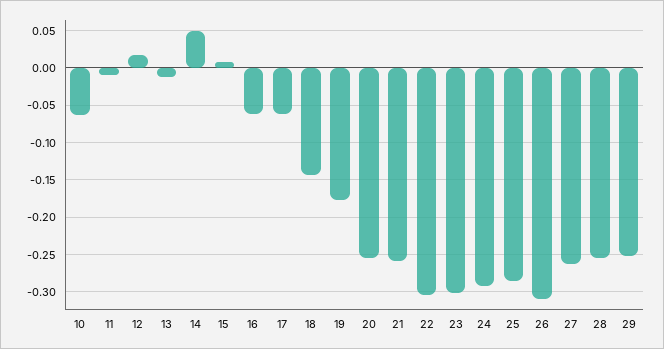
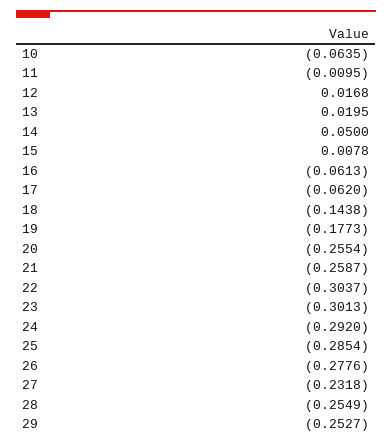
  {
    "10": -0.0635,
    "11": -0.0095,
    "12": 0.0168,
-   "13": -0.01,
+   "13": 0.0195,
    "14": 0.05,
    "15": 0.0078,
    "16": -0.0613,
    "17": -0.062,
    "18": -0.1438,
    "19": -0.1773,
    "20": -0.2554,
    "21": -0.2587,
    "22": -0.3037,
    "23": -0.3013,
    "24": -0.292,
    "25": -0.2854,
-   "26": -0.31,
+   "26": -0.2776,
-   "27": -0.26,
+   "27": -0.2318,
    "28": -0.2549,
    "29": -0.2527
  }

